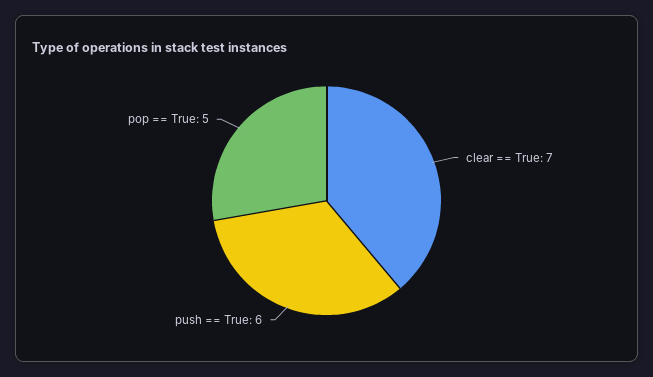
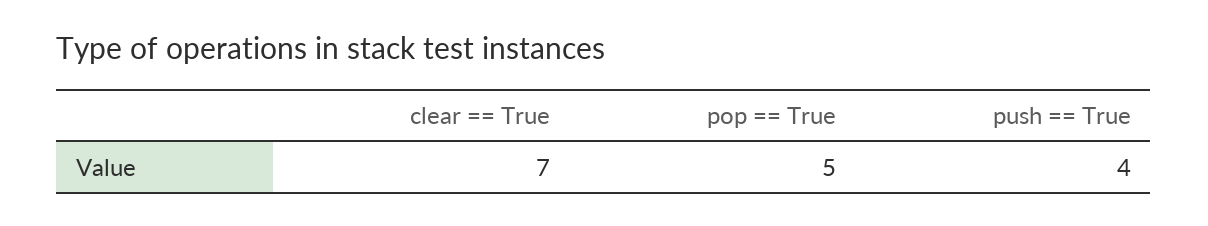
  {
    "clear == True": 7,
-   "push == True": 6,
+   "push == True": 4,
    "pop == True": 5
  }

